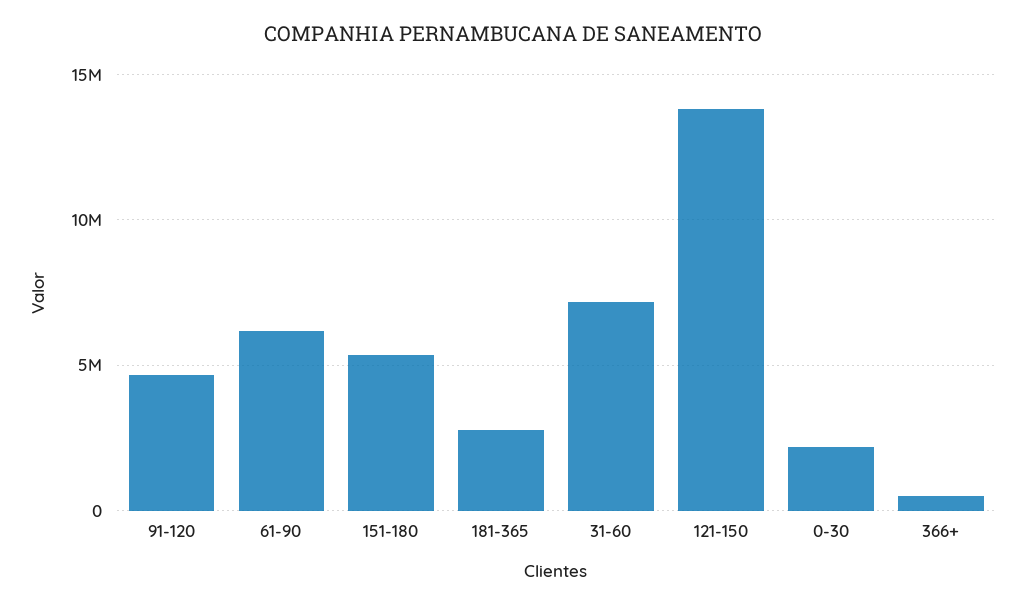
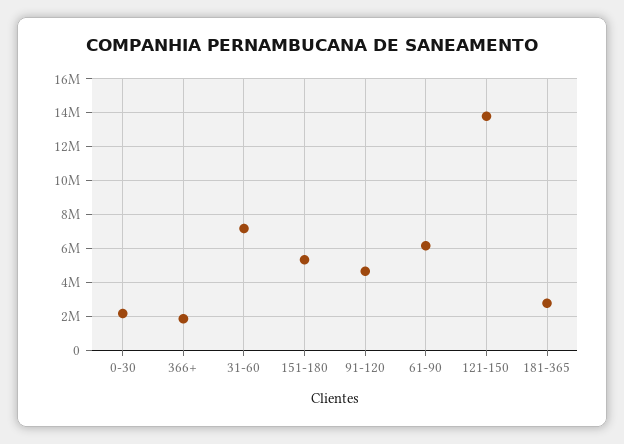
  {
    "91-120": 4500000,
    "61-90": 6000000,
    "151-180": 5500000,
    "181-365": 3000000,
    "31-60": 7000000,
    "121-150": 14000000,
    "0-30": 2000000,
-   "366+": 500000
+   "366+": 2000000
  }

